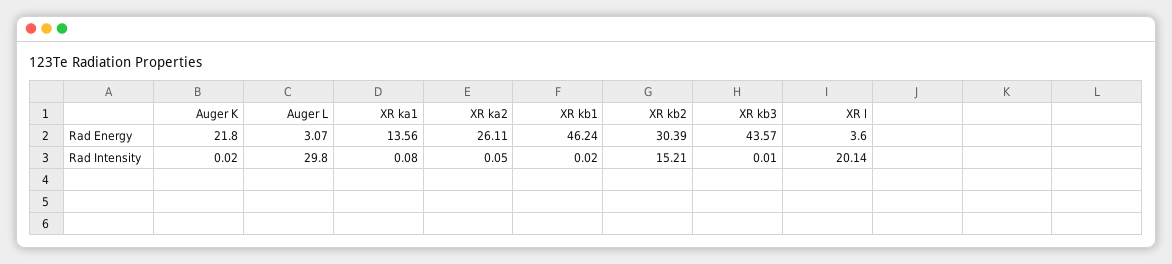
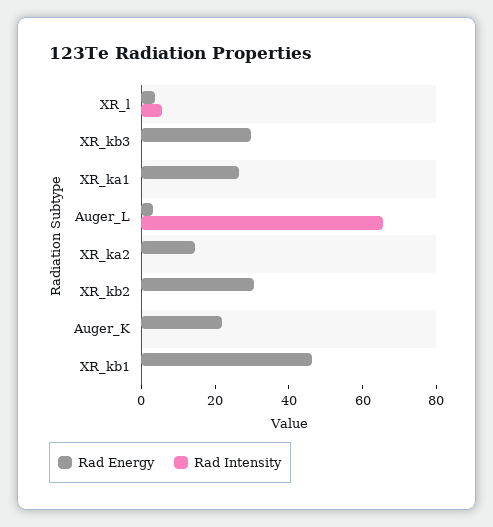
  {
    "Rad Energy": {
      "Auger K": 21.8,
      "Auger L": 3.07,
-     "XR ka1": 13.56,
+     "XR ka1": 25,
-     "XR ka2": 26.11,
+     "XR ka2": 15,
      "XR kb1": 46.24,
      "XR kb2": 30.39,
-     "XR kb3": 43.57,
+     "XR kb3": 30,
      "XR l": 3.6
    },
    "Rad Intensity": {
      "Auger K": 0.02,
-     "Auger L": 29.8,
+     "Auger L": 65,
      "XR ka1": 0.08,
      "XR ka2": 0.05,
      "XR kb1": 0.02,
-     "XR kb2": 15.21,
+     "XR kb2": 0,
      "XR kb3": 0.01,
-     "XR l": 20.14
+     "XR l": 5
    }
  }

